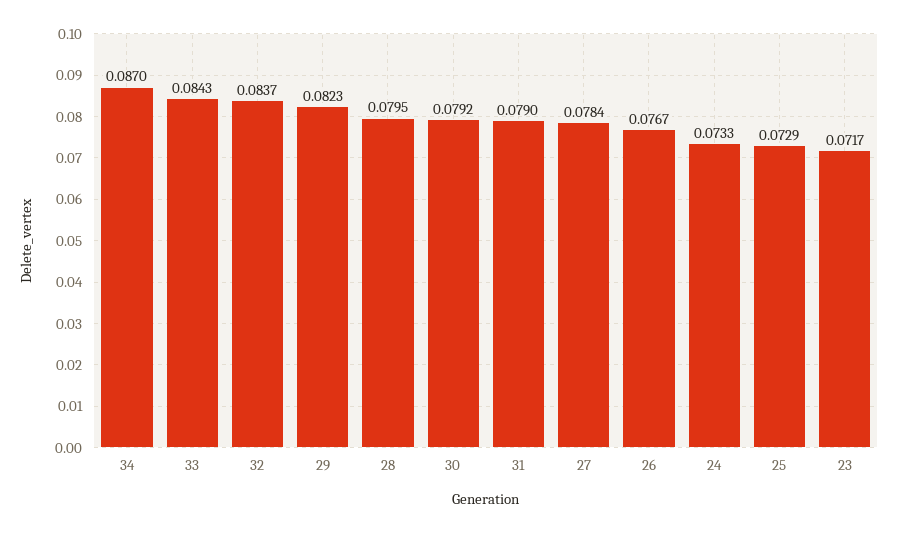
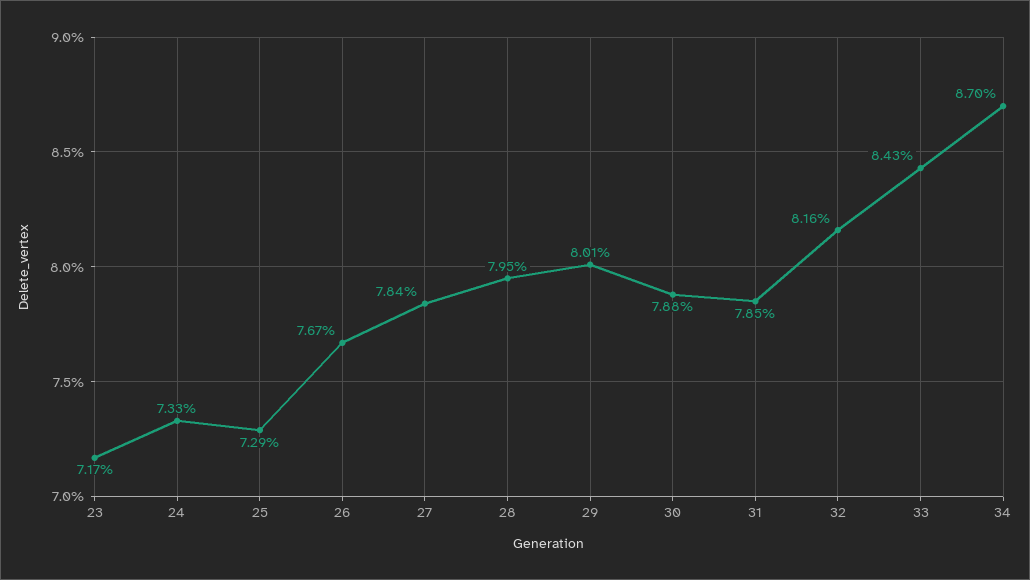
  {
    "34": 0.087,
    "33": 0.0843,
-   "32": 0.0837,
+   "32": 0.0816,
-   "29": 0.0823,
+   "29": 0.0801,
    "28": 0.0795,
-   "30": 0.0792,
+   "30": 0.0788,
-   "31": 0.079,
+   "31": 0.0785,
    "27": 0.0784,
    "26": 0.0767,
    "24": 0.0733,
    "25": 0.0729,
    "23": 0.0717
  }

